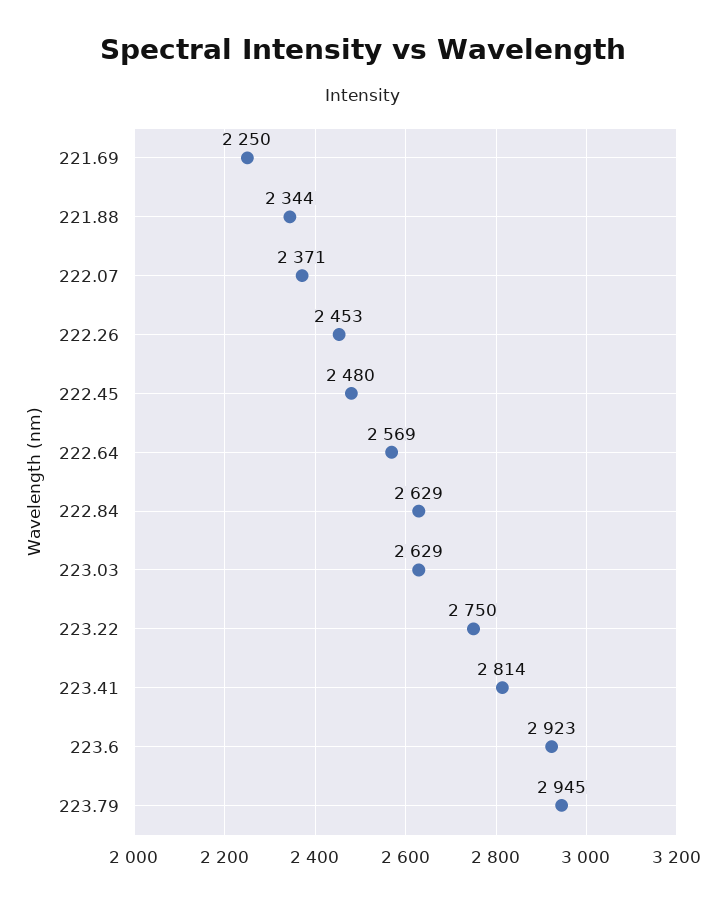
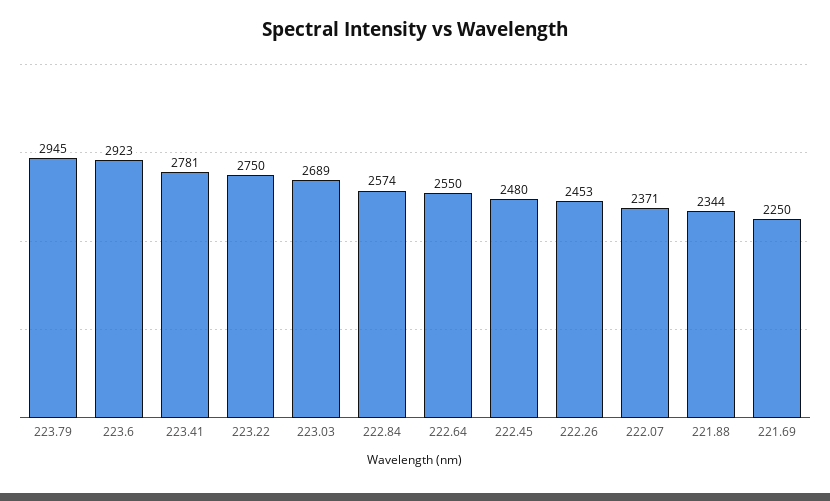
  {
    "221.69": 2250,
    "221.88": 2344,
    "222.07": 2371,
    "222.26": 2453,
    "222.45": 2480,
-   "222.64": 2569,
+   "222.64": 2550,
-   "222.84": 2629,
+   "222.84": 2574,
-   "223.03": 2629,
+   "223.03": 2689,
    "223.22": 2750,
-   "223.41": 2814,
+   "223.41": 2781,
    "223.6": 2923,
    "223.79": 2945
  }

